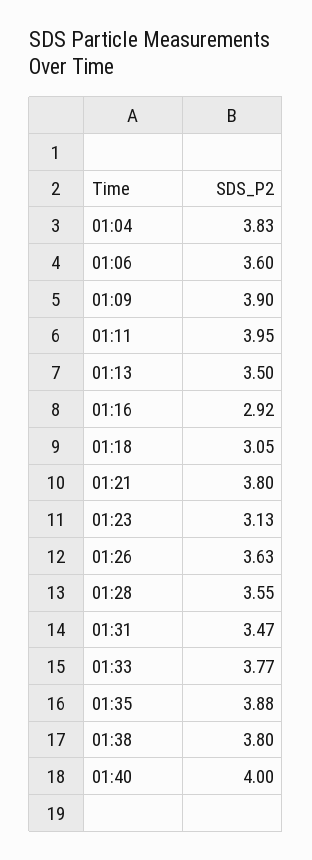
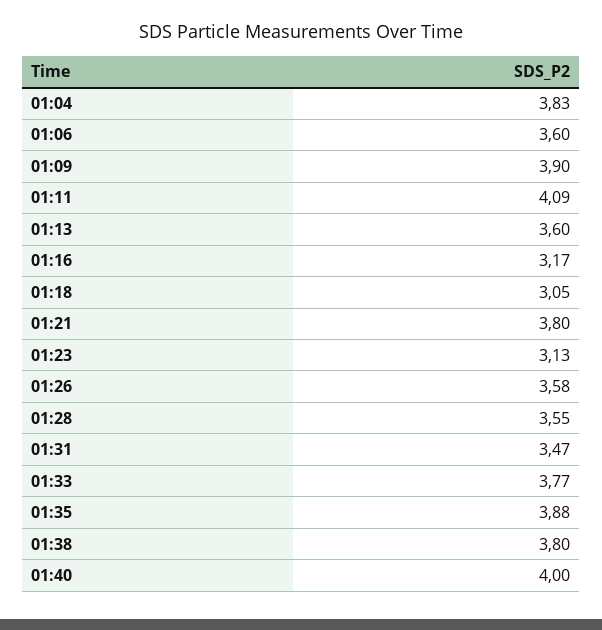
  {
    "01:04": 3.83,
    "01:06": 3.6,
    "01:09": 3.9,
-   "01:11": 3.95,
+   "01:11": 4.09,
-   "01:13": 3.5,
+   "01:13": 3.6,
-   "01:16": 2.92,
+   "01:16": 3.17,
    "01:18": 3.05,
    "01:21": 3.8,
    "01:23": 3.13,
-   "01:26": 3.63,
+   "01:26": 3.58,
    "01:28": 3.55,
    "01:31": 3.47,
    "01:33": 3.77,
    "01:35": 3.88,
    "01:38": 3.8,
    "01:40": 4
  }

